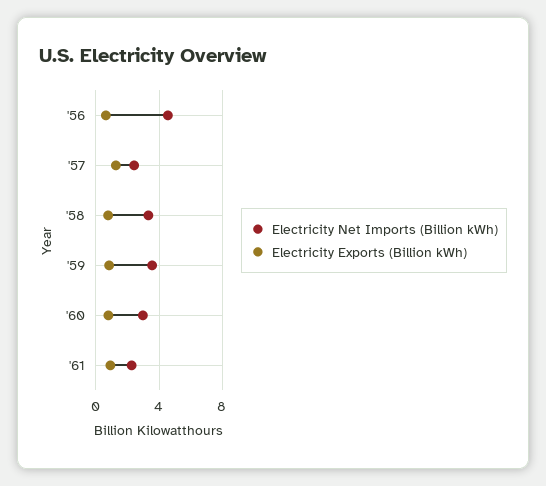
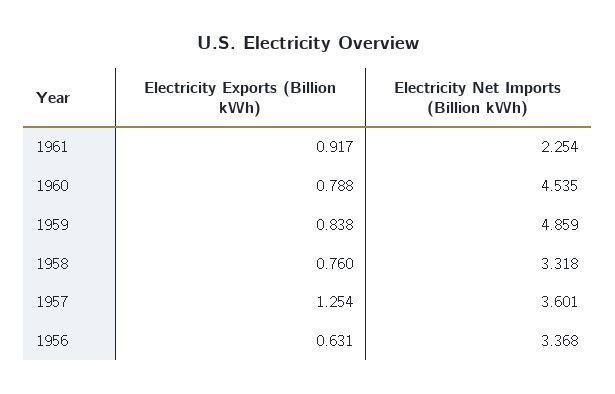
  {
    "Electricity Net Imports (Billion kWh)": {
-     "'56": 4.5,
+     "'56": 3.368,
-     "'57": 2.5,
+     "'57": 3.601,
      "'58": 3.318,
-     "'59": 3.5,
+     "'59": 4.859,
-     "'60": 3,
+     "'60": 4.535,
      "'61": 2.254
    },
    "Electricity Exports (Billion kWh)": {
      "'56": 0.631,
      "'57": 1.254,
      "'58": 0.76,
      "'59": 0.838,
      "'60": 0.788,
      "'61": 0.917
    }
  }

